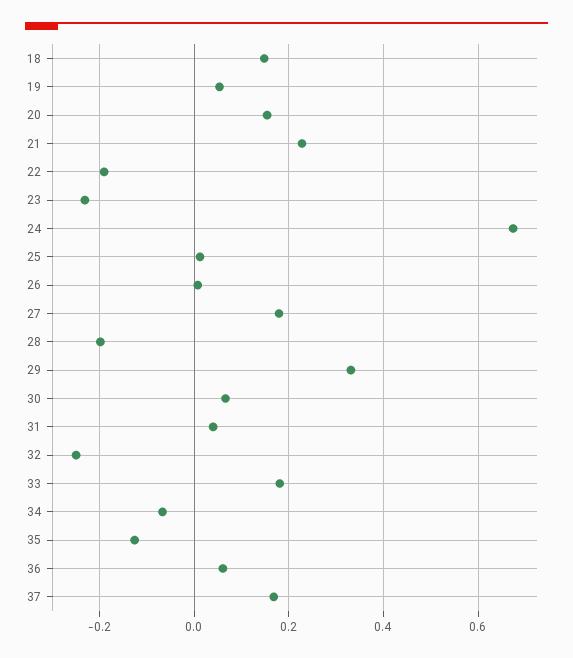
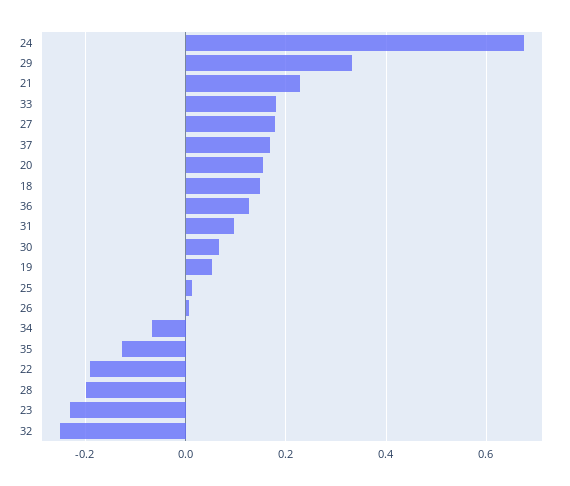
  {
    "18": 0.14,
    "19": 0.06,
    "20": 0.16,
    "21": 0.22,
    "22": -0.2,
    "23": -0.24,
    "24": 0.68,
    "25": 0.02,
    "26": 0,
    "27": 0.18,
    "28": -0.2,
    "29": 0.34,
    "30": 0.06,
-   "31": 0.04,
+   "31": 0.1,
    "32": -0.24,
    "33": 0.18,
    "34": -0.06,
    "35": -0.12,
-   "36": 0.06,
+   "36": 0.12,
    "37": 0.16
  }

